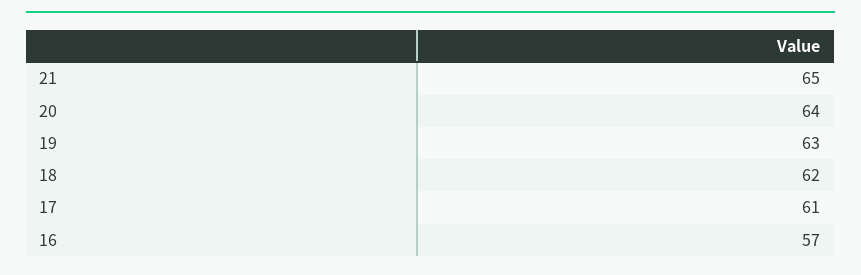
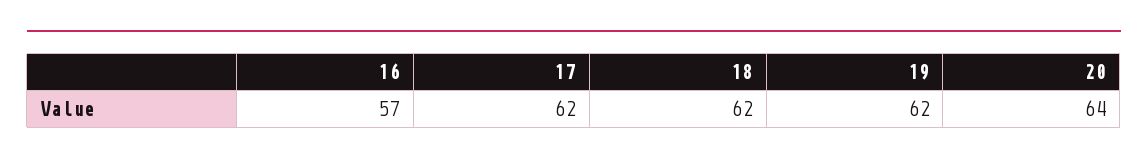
  {
-   "21": 65,
    "20": 64,
-   "19": 63,
+   "19": 62,
    "18": 62,
-   "17": 61,
+   "17": 62,
    "16": 57
  }

